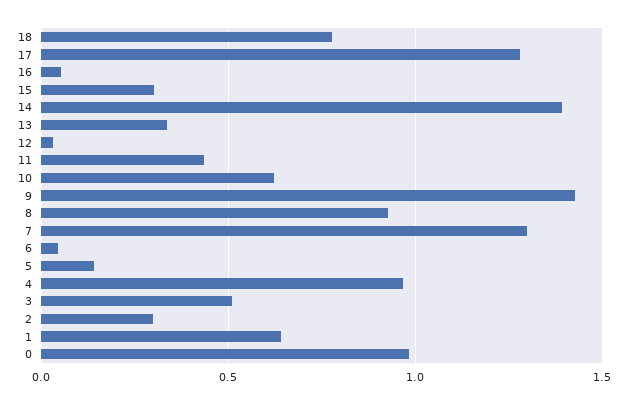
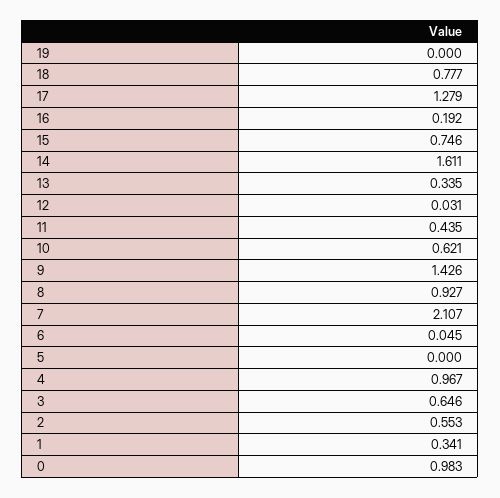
  {
    "18": 0.777,
    "17": 1.279,
-   "16": 0.05,
+   "16": 0.192,
-   "15": 0.3,
+   "15": 0.746,
-   "14": 1.4,
+   "14": 1.611,
    "13": 0.335,
    "12": 0.031,
    "11": 0.435,
    "10": 0.621,
    "9": 1.426,
    "8": 0.927,
-   "7": 1.3,
+   "7": 2.107,
    "6": 0.045,
-   "5": 0.15,
+   "5": 0,
    "4": 0.967,
-   "3": 0.5,
+   "3": 0.646,
-   "2": 0.3,
+   "2": 0.553,
-   "1": 0.65,
+   "1": 0.341,
-   "0": 0.983
+   "0": 0.983,
+   "19": 0
  }

